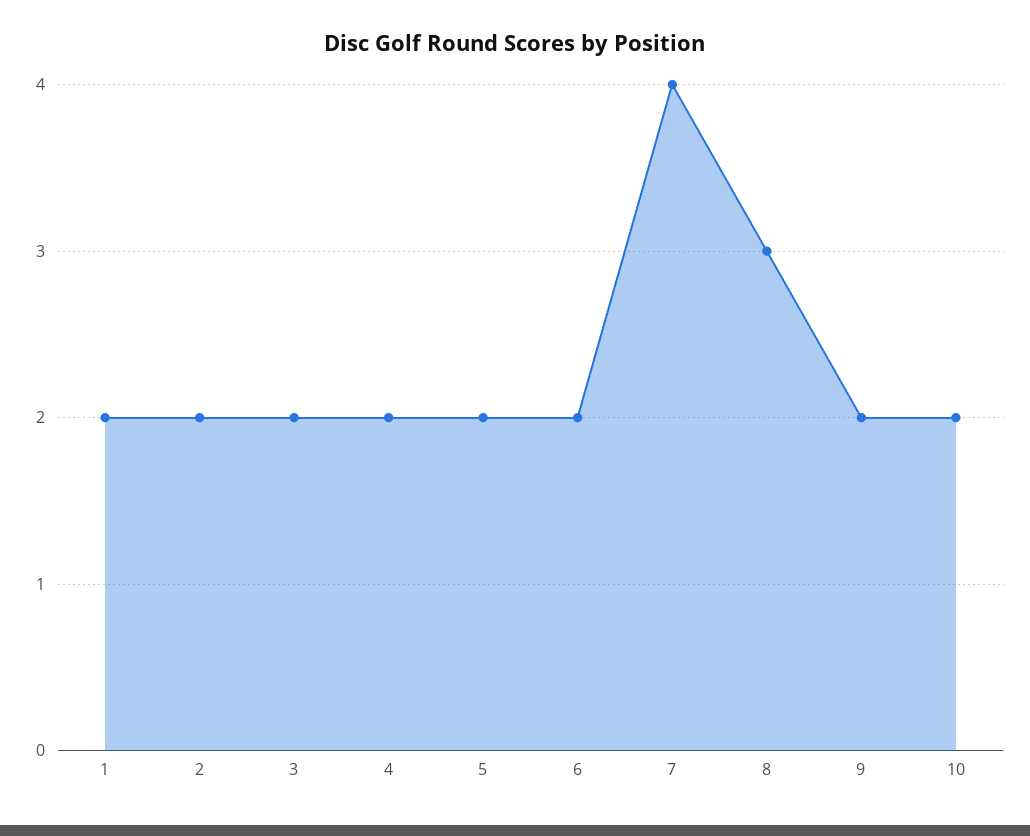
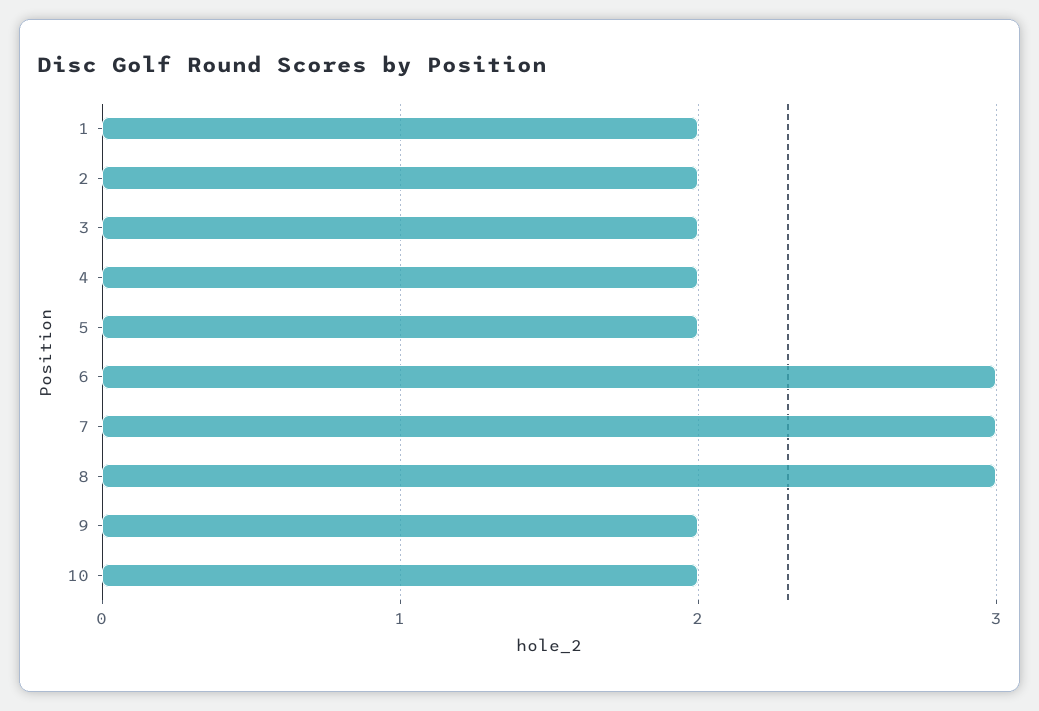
  {
    "1": 2,
    "2": 2,
    "3": 2,
    "4": 2,
    "5": 2,
-   "6": 2,
+   "6": 3,
-   "7": 4,
+   "7": 3,
    "8": 3,
    "9": 2,
    "10": 2
  }

